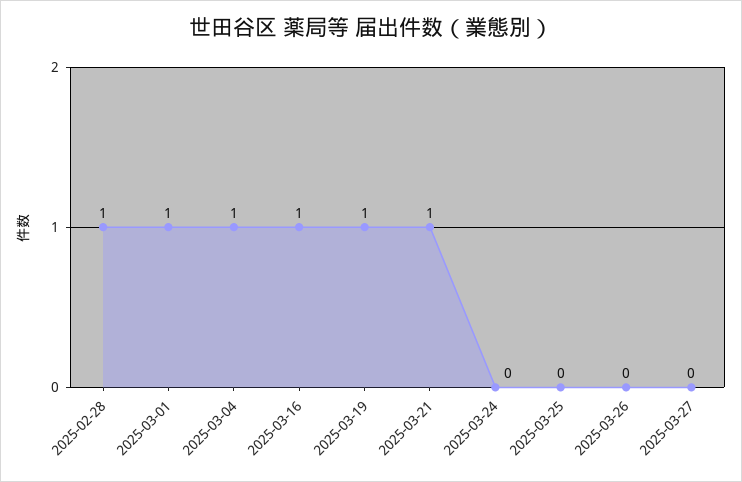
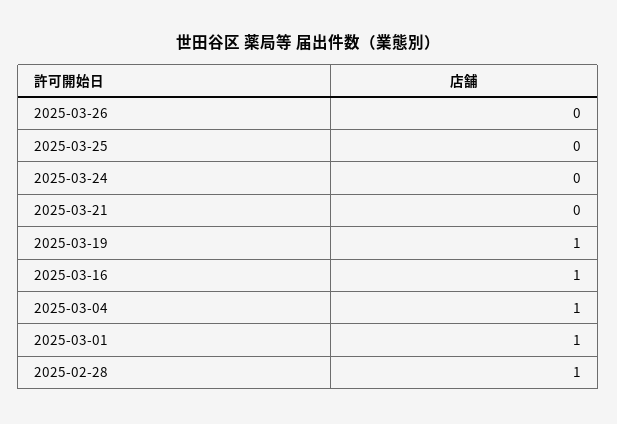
  {
    "2025-02-28": 1,
    "2025-03-01": 1,
    "2025-03-04": 1,
    "2025-03-16": 1,
    "2025-03-19": 1,
-   "2025-03-21": 1,
+   "2025-03-21": 0,
    "2025-03-24": 0,
    "2025-03-25": 0,
-   "2025-03-26": 0,
+   "2025-03-26": 0
-   "2025-03-27": 0
  }

